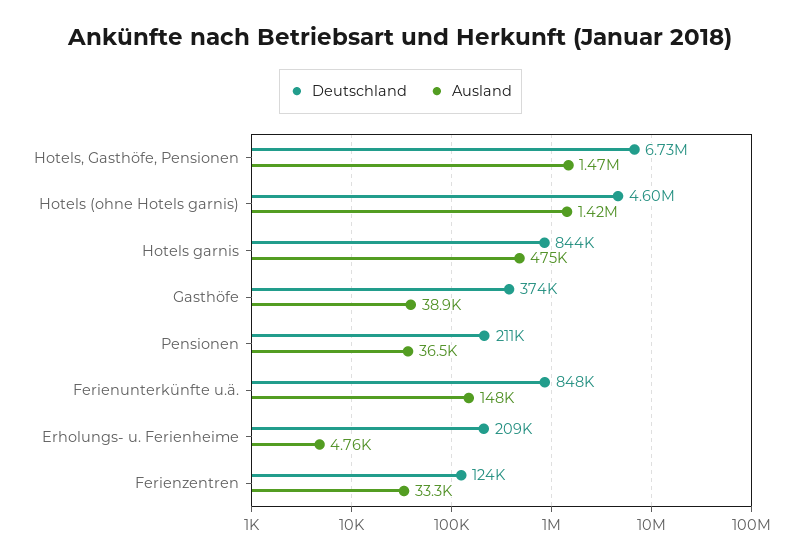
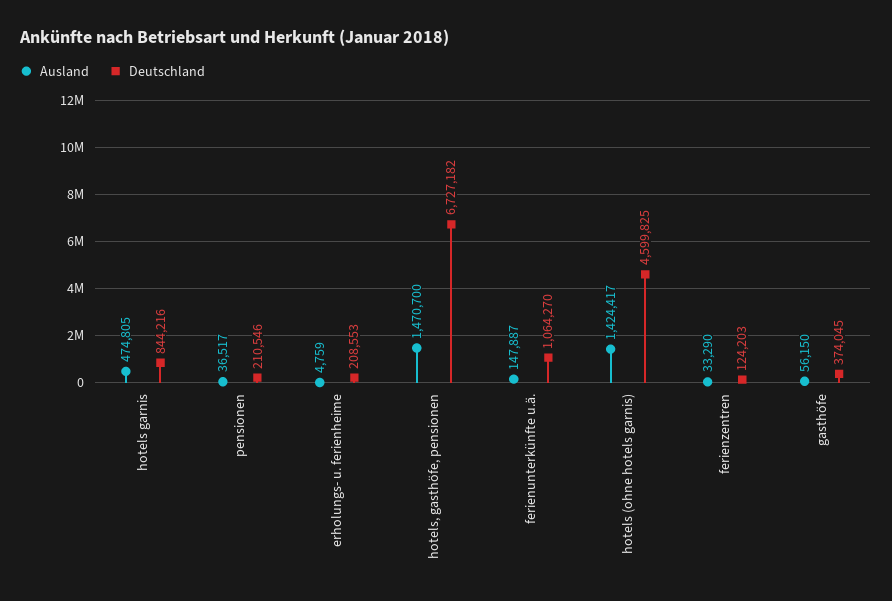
  {
    "Deutschland": {
      "Hotels, Gasthöfe, Pensionen": 6727182,
      "Hotels (ohne Hotels garnis)": 4599825,
      "Hotels garnis": 844216,
      "Gasthöfe": 374045,
      "Pensionen": 210546,
-     "Ferienunterkünfte u.ä.": 848000,
+     "Ferienunterkünfte u.ä.": 1064270,
      "Erholungs- u. Ferienheime": 208553,
      "Ferienzentren": 124203
    },
    "Ausland": {
      "Hotels, Gasthöfe, Pensionen": 1470700,
      "Hotels (ohne Hotels garnis)": 1424417,
      "Hotels garnis": 474805,
-     "Gasthöfe": 38900,
+     "Gasthöfe": 56150,
      "Pensionen": 36517,
      "Ferienunterkünfte u.ä.": 147887,
      "Erholungs- u. Ferienheime": 4759,
      "Ferienzentren": 33290
    }
  }

